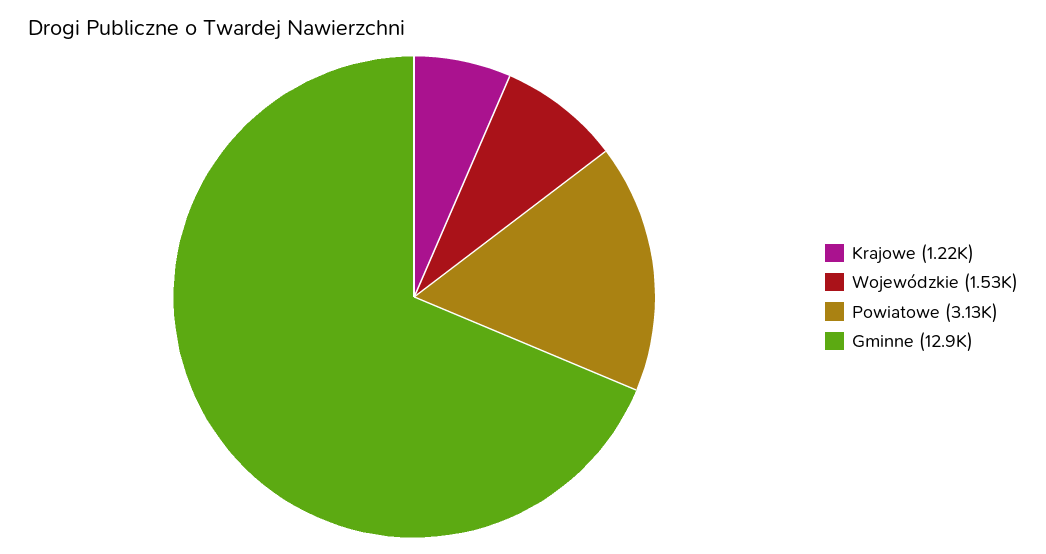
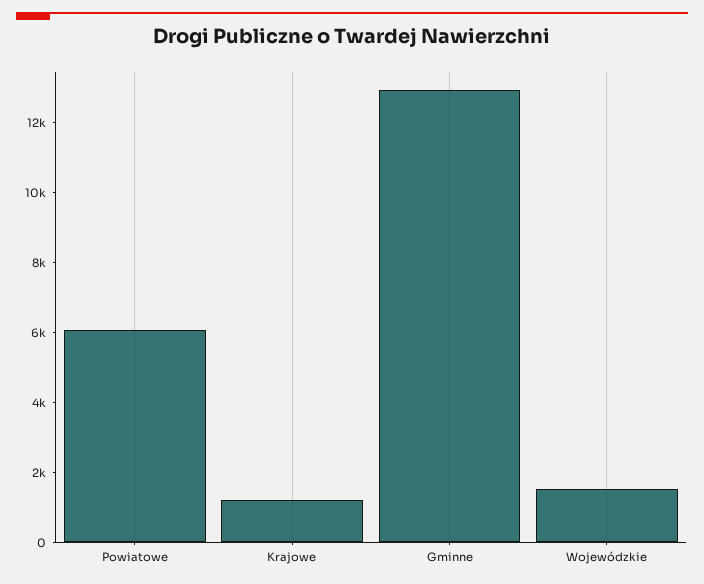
  {
    "Krajowe": 1220,
    "Wojewódzkie": 1530,
-   "Powiatowe": 3130,
+   "Powiatowe": 6000,
    "Gminne": 12900
  }

